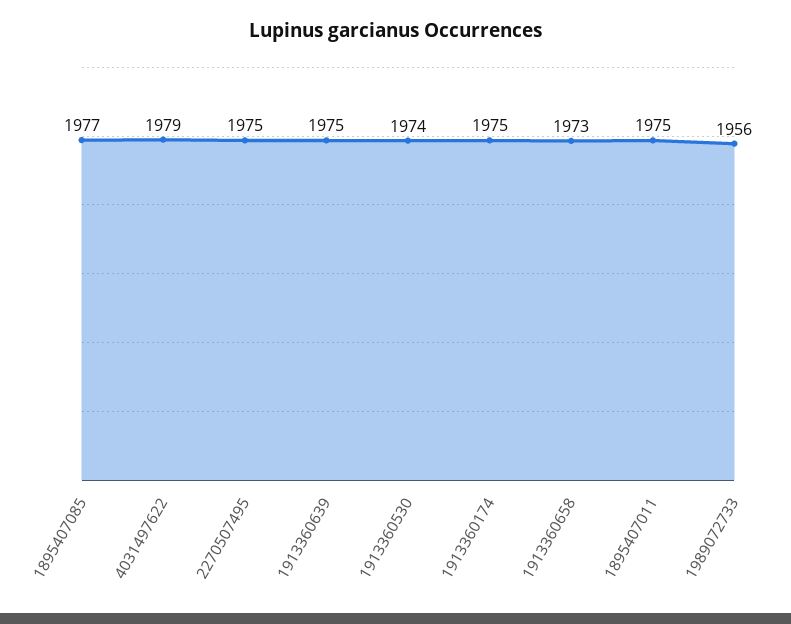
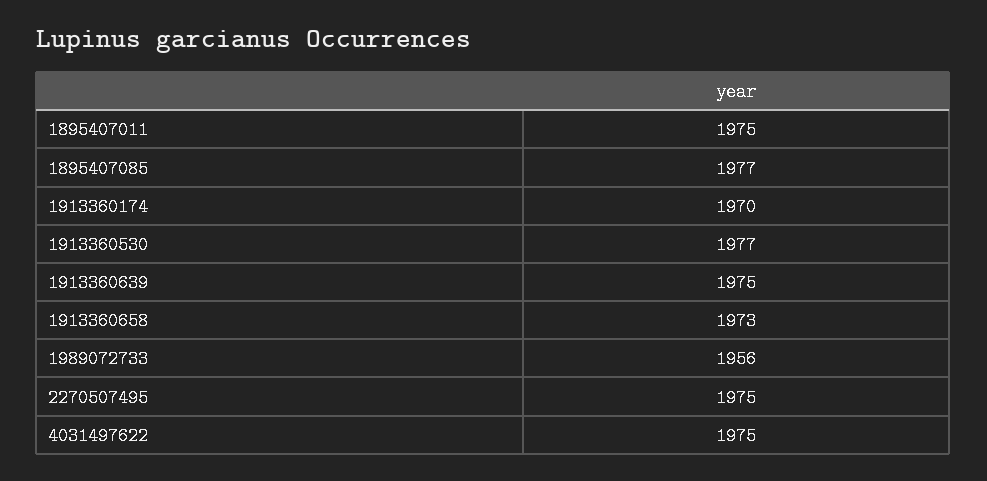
  {
    "1895407085": 1977,
-   "4031497622": 1979,
+   "4031497622": 1975,
    "2270507495": 1975,
    "1913360639": 1975,
-   "1913360530": 1974,
+   "1913360530": 1977,
-   "1913360174": 1975,
+   "1913360174": 1970,
    "1913360658": 1973,
    "1895407011": 1975,
    "1989072733": 1956
  }

